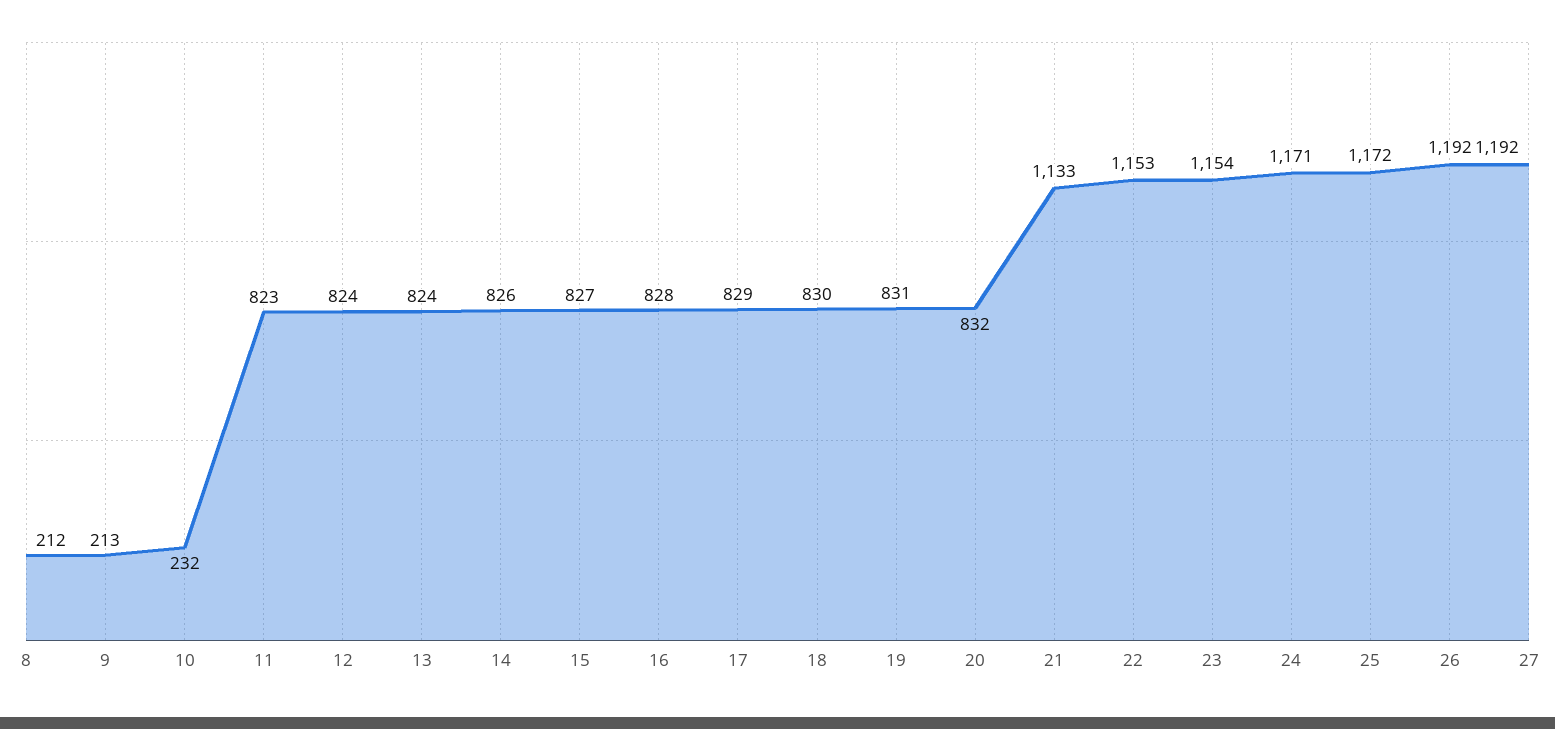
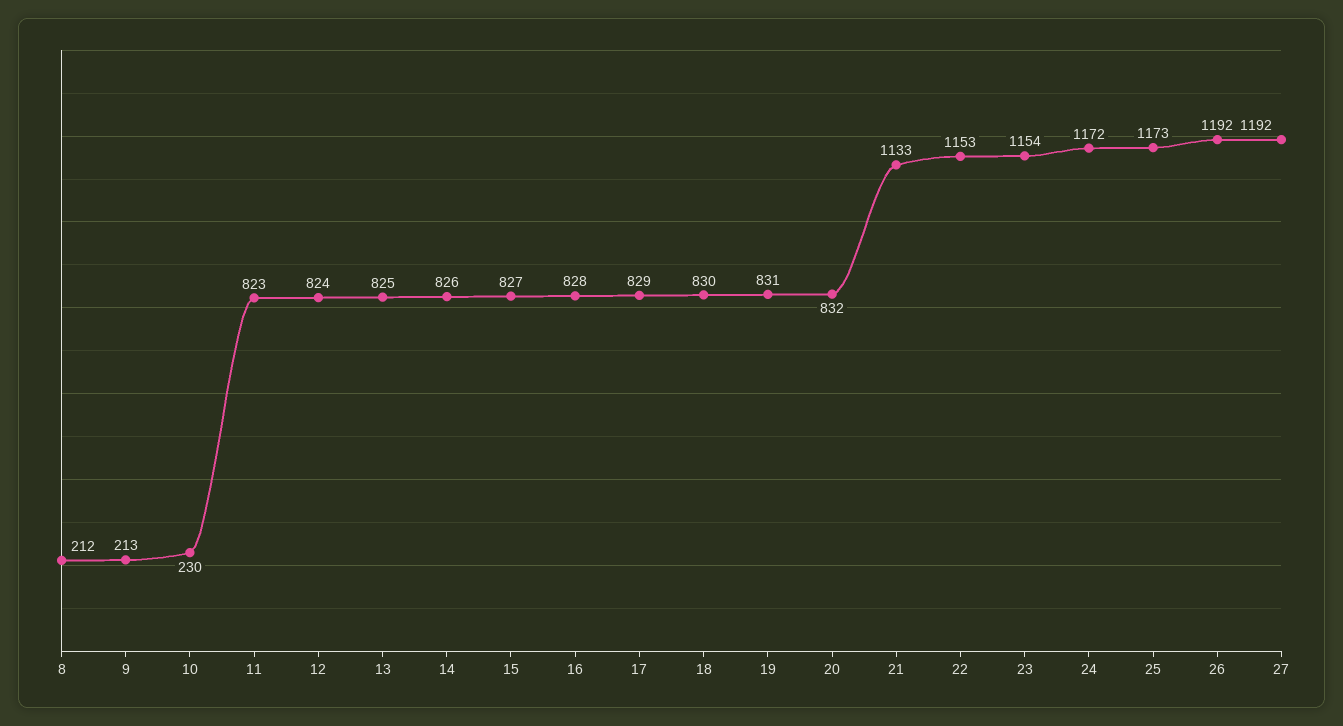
  {
    "8": 212,
    "9": 213,
-   "10": 232,
+   "10": 230,
    "11": 823,
    "12": 824,
-   "13": 824,
+   "13": 825,
    "14": 826,
    "15": 827,
    "16": 828,
    "17": 829,
    "18": 830,
    "19": 831,
    "20": 832,
    "21": 1133,
    "22": 1153,
    "23": 1154,
-   "24": 1171,
+   "24": 1172,
-   "25": 1172,
+   "25": 1173,
    "26": 1192,
    "27": 1192
  }

